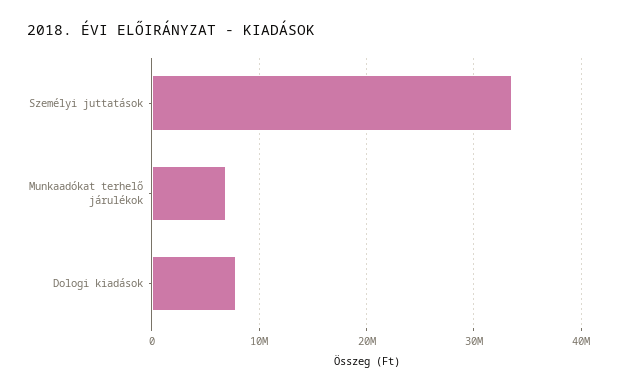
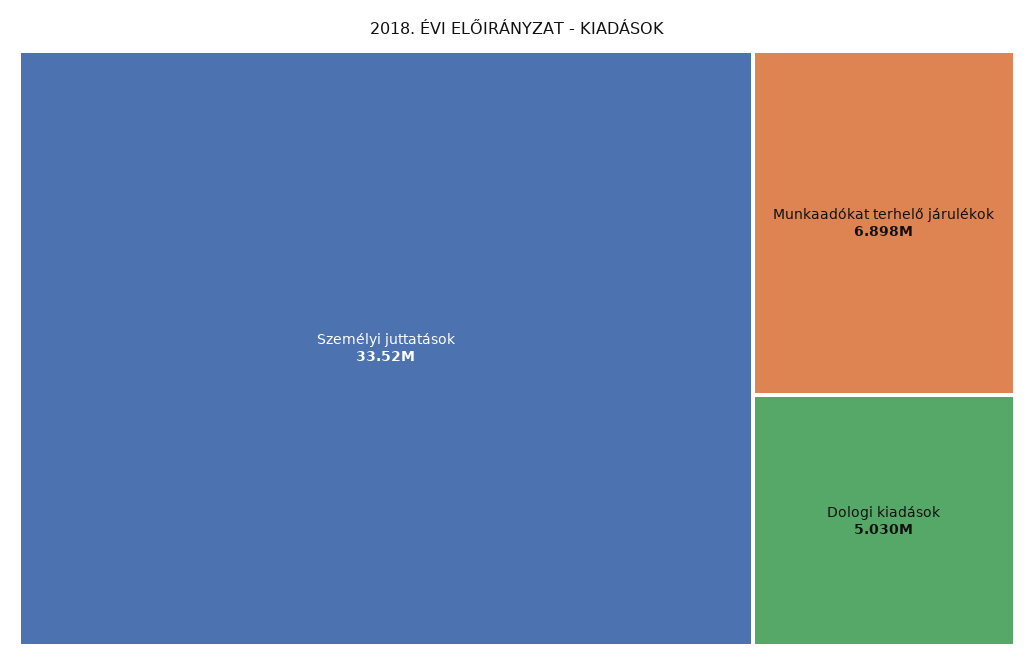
  {
    "Személyi juttatások": 33520000,
    "Munkaadókat terhelő járulékok": 6898000,
-   "Dologi kiadások": 8000000
+   "Dologi kiadások": 5030000
  }

